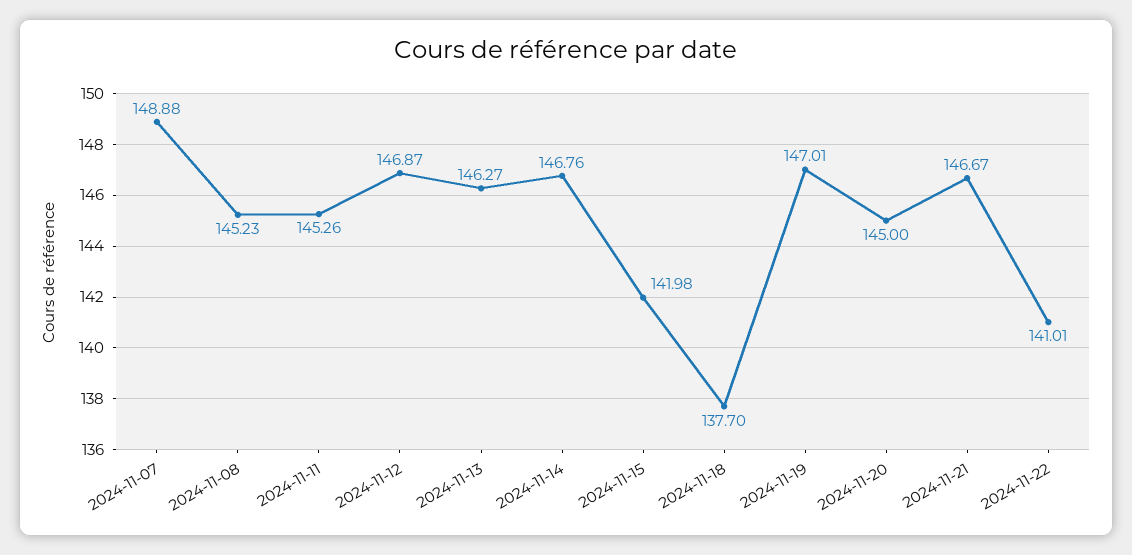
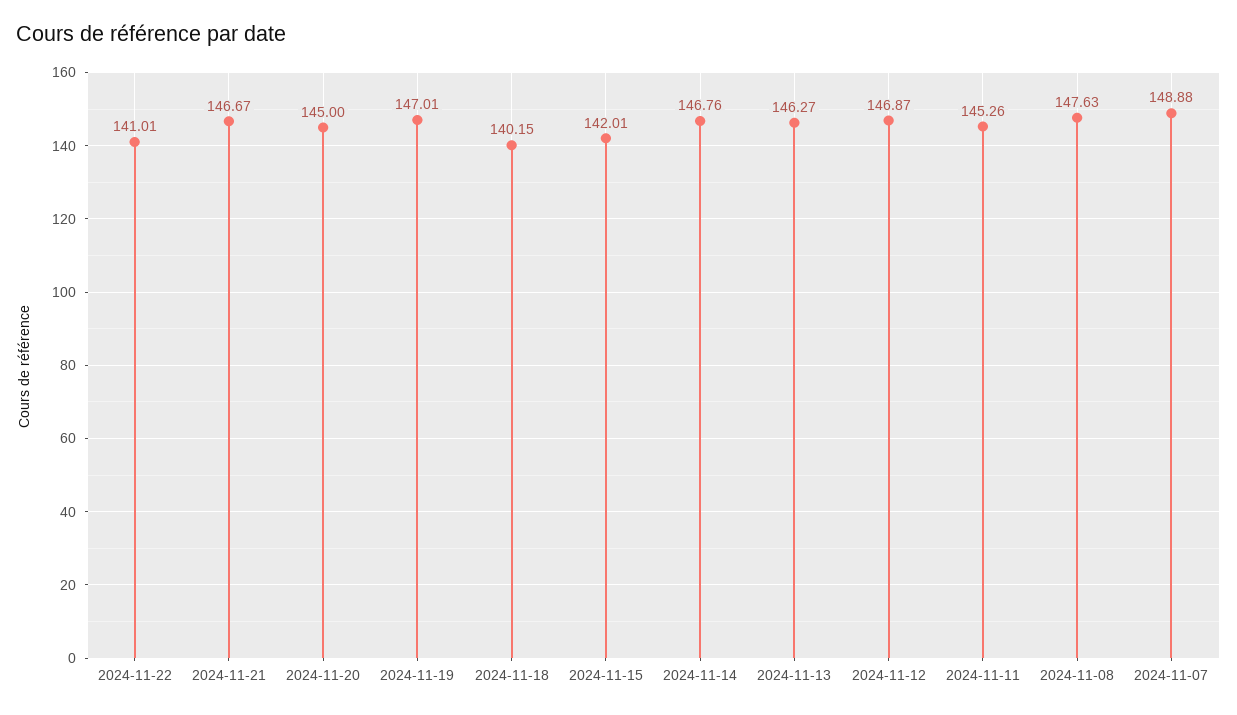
  {
    "2024-11-07": 148.88,
-   "2024-11-08": 145.23,
+   "2024-11-08": 147.63,
    "2024-11-11": 145.26,
    "2024-11-12": 146.87,
    "2024-11-13": 146.27,
    "2024-11-14": 146.76,
-   "2024-11-15": 141.98,
+   "2024-11-15": 142.01,
-   "2024-11-18": 137.7,
+   "2024-11-18": 140.15,
    "2024-11-19": 147.01,
    "2024-11-20": 145,
    "2024-11-21": 146.67,
    "2024-11-22": 141.01
  }

